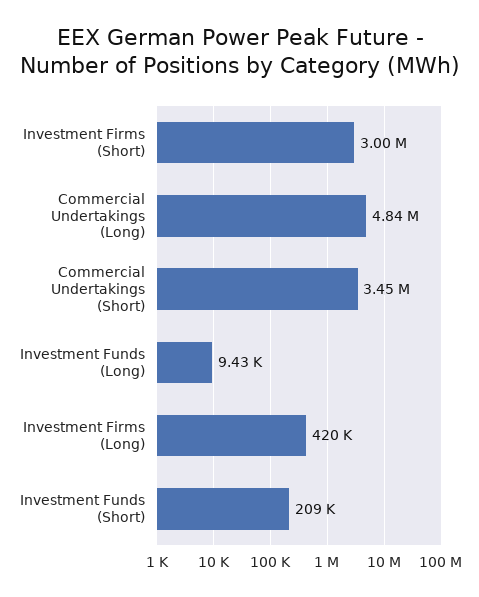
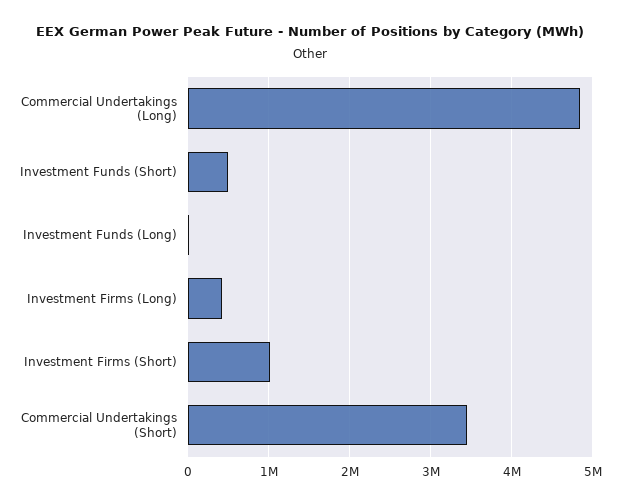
  {
-   "Investment Firms (Short)": 3000000,
+   "Investment Firms (Short)": 1000000,
    "Commercial Undertakings (Long)": 4840000,
    "Commercial Undertakings (Short)": 3450000,
    "Investment Funds (Long)": 9430,
    "Investment Firms (Long)": 420000,
-   "Investment Funds (Short)": 209000
+   "Investment Funds (Short)": 500000
  }

